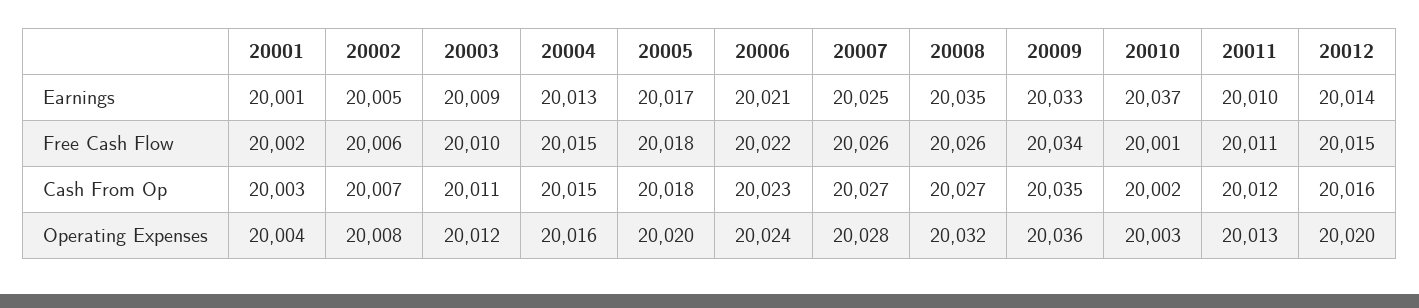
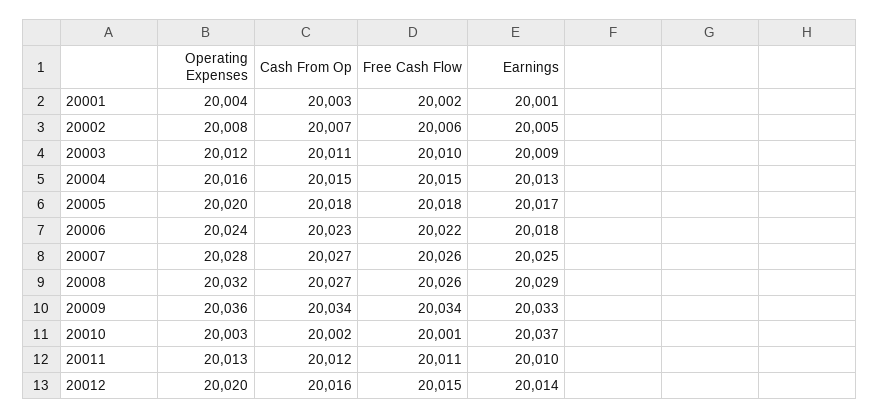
  {
    "20001": {
      "Earnings": 20001,
      "Free Cash Flow": 20002,
      "Cash From Op": 20003,
      "Operating Expenses": 20004
    },
    "20002": {
      "Earnings": 20005,
      "Free Cash Flow": 20006,
      "Cash From Op": 20007,
      "Operating Expenses": 20008
    },
    "20003": {
      "Earnings": 20009,
      "Free Cash Flow": 20010,
      "Cash From Op": 20011,
      "Operating Expenses": 20012
    },
    "20004": {
      "Earnings": 20013,
      "Free Cash Flow": 20015,
      "Cash From Op": 20015,
      "Operating Expenses": 20016
    },
    "20005": {
      "Earnings": 20017,
      "Free Cash Flow": 20018,
      "Cash From Op": 20018,
      "Operating Expenses": 20020
    },
    "20006": {
-     "Earnings": 20021,
+     "Earnings": 20018,
      "Free Cash Flow": 20022,
      "Cash From Op": 20023,
      "Operating Expenses": 20024
    },
    "20007": {
      "Earnings": 20025,
      "Free Cash Flow": 20026,
      "Cash From Op": 20027,
      "Operating Expenses": 20028
    },
    "20008": {
-     "Earnings": 20035,
+     "Earnings": 20029,
      "Free Cash Flow": 20026,
      "Cash From Op": 20027,
      "Operating Expenses": 20032
    },
    "20009": {
      "Earnings": 20033,
      "Free Cash Flow": 20034,
-     "Cash From Op": 20035,
+     "Cash From Op": 20034,
      "Operating Expenses": 20036
    },
    "20010": {
      "Earnings": 20037,
      "Free Cash Flow": 20001,
      "Cash From Op": 20002,
      "Operating Expenses": 20003
    },
    "20011": {
      "Earnings": 20010,
      "Free Cash Flow": 20011,
      "Cash From Op": 20012,
      "Operating Expenses": 20013
    },
    "20012": {
      "Earnings": 20014,
      "Free Cash Flow": 20015,
      "Cash From Op": 20016,
      "Operating Expenses": 20020
    }
  }

